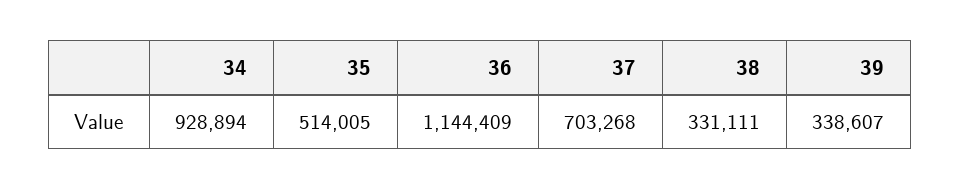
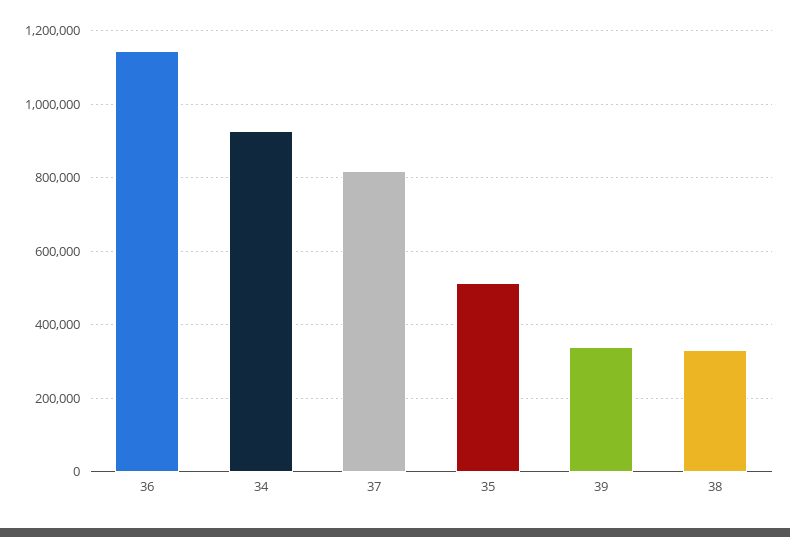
  {
    "34": 928894,
    "35": 514005,
    "36": 1144409,
-   "37": 703268,
+   "37": 820000,
    "38": 331111,
    "39": 338607
  }

